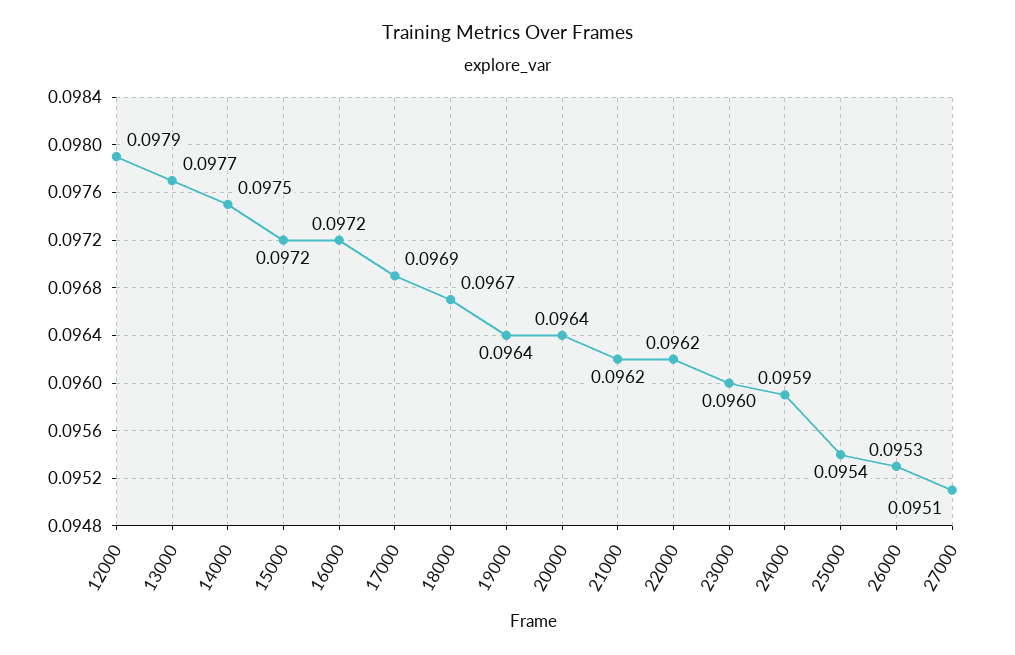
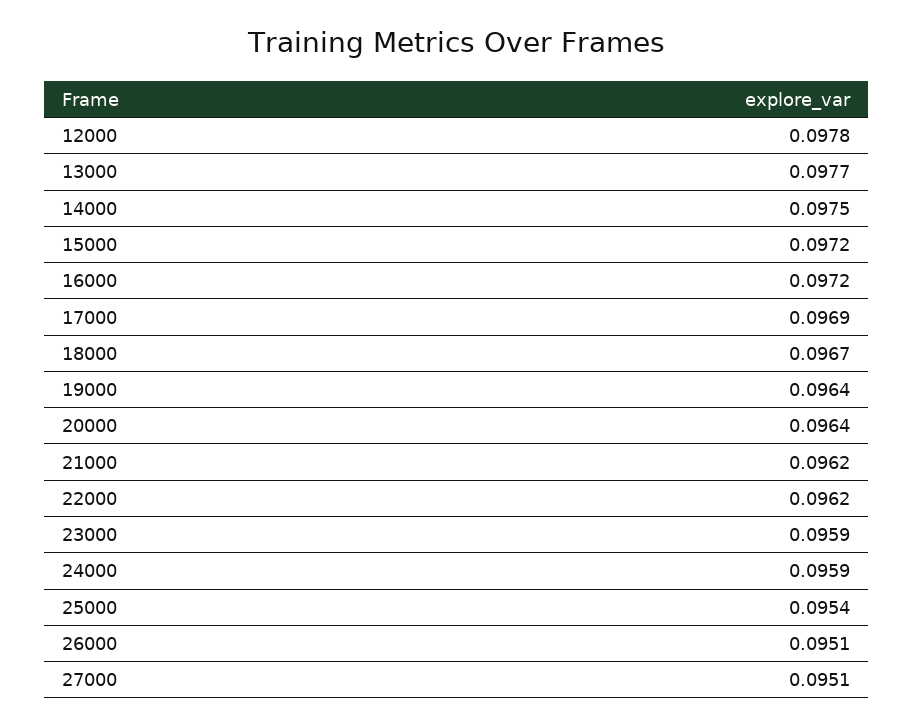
  {
-   "12000": 0.0979,
+   "12000": 0.0978,
    "13000": 0.0977,
    "14000": 0.0975,
    "15000": 0.0972,
    "16000": 0.0972,
    "17000": 0.0969,
    "18000": 0.0967,
    "19000": 0.0964,
    "20000": 0.0964,
    "21000": 0.0962,
    "22000": 0.0962,
-   "23000": 0.096,
+   "23000": 0.0959,
    "24000": 0.0959,
    "25000": 0.0954,
-   "26000": 0.0953,
+   "26000": 0.0951,
    "27000": 0.0951
  }

